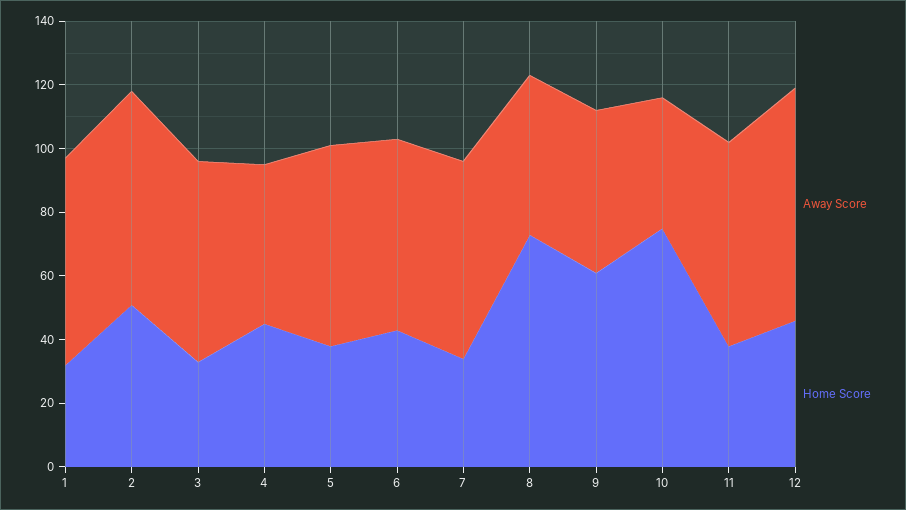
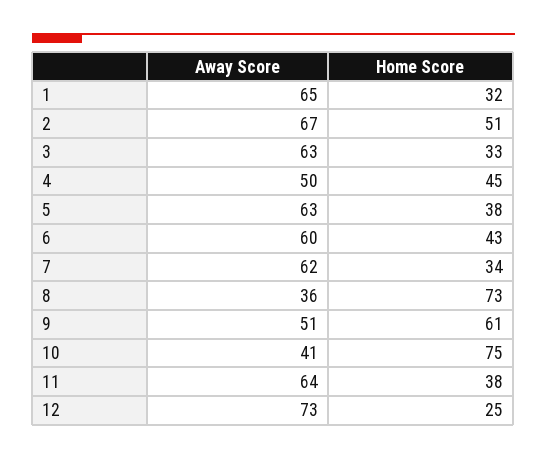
  {
    "Away Score": {
      "1": 65,
      "2": 67,
      "3": 63,
      "4": 50,
      "5": 63,
      "6": 60,
      "7": 62,
-     "8": 50,
+     "8": 36,
      "9": 51,
      "10": 41,
      "11": 64,
      "12": 73
    },
    "Home Score": {
      "1": 32,
      "2": 51,
      "3": 33,
      "4": 45,
      "5": 38,
      "6": 43,
      "7": 34,
      "8": 73,
      "9": 61,
      "10": 75,
      "11": 38,
-     "12": 45
+     "12": 25
    }
  }

